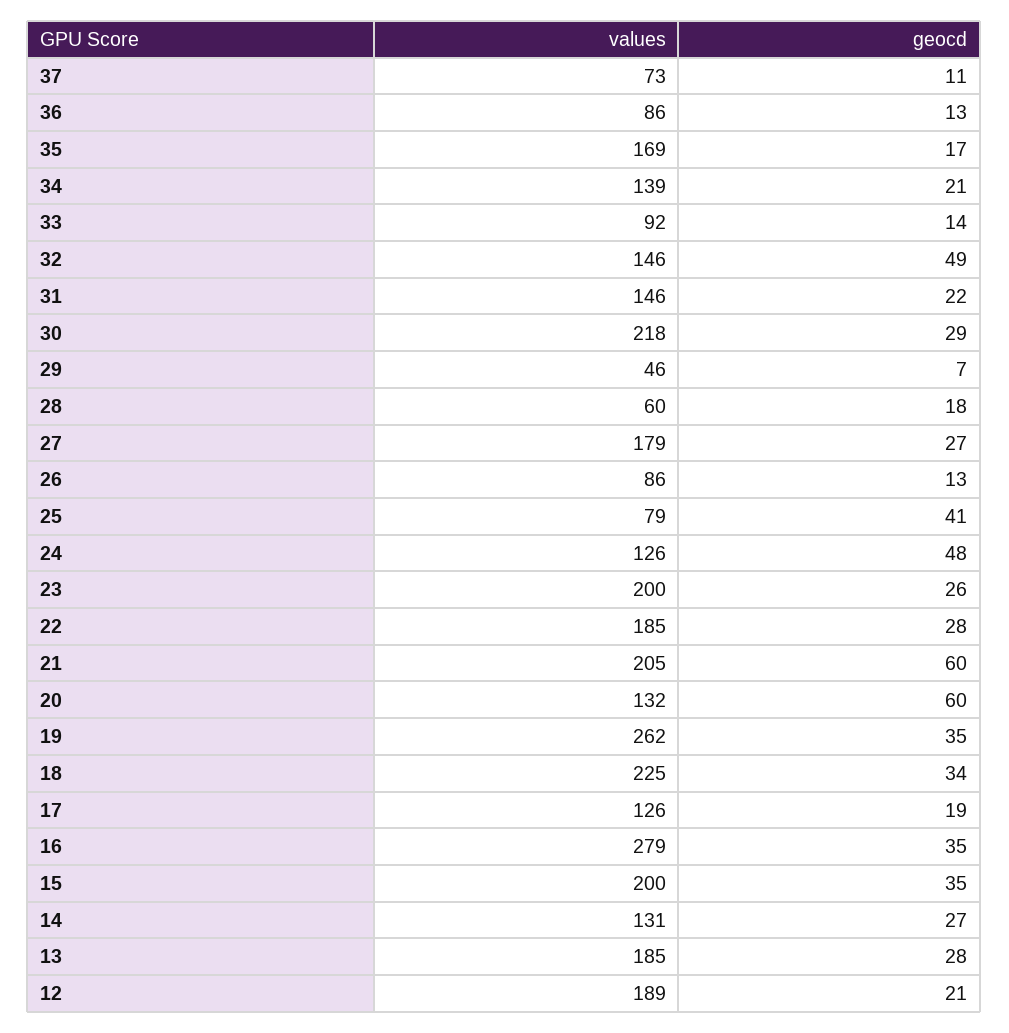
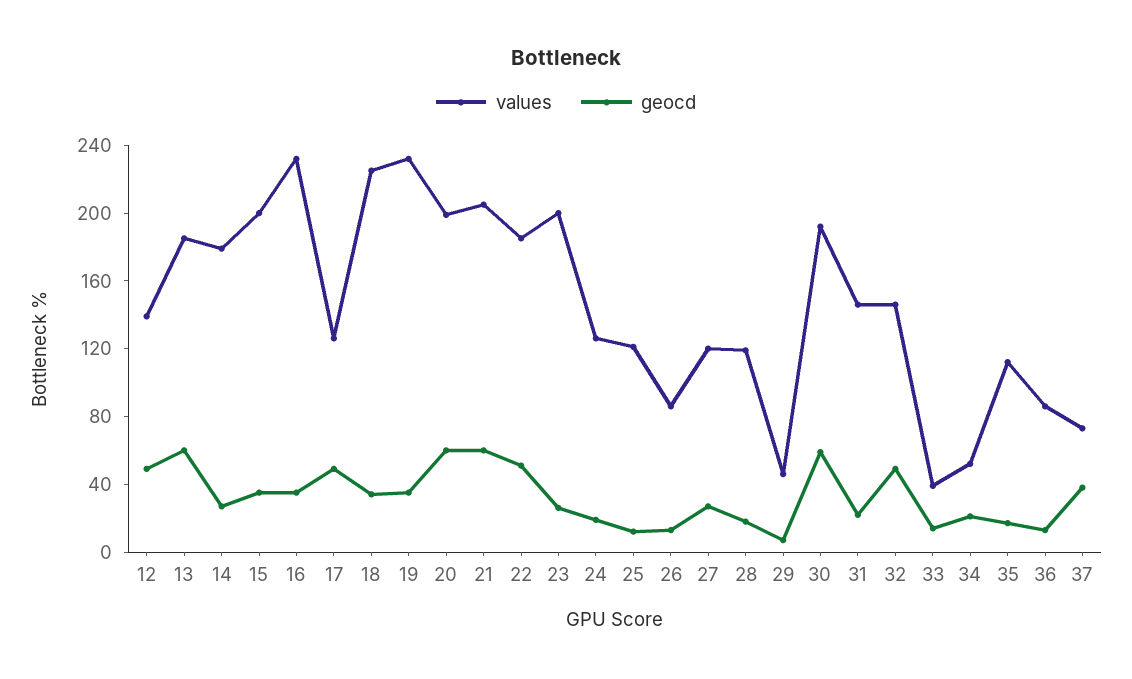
  {
    "values": {
      "37": 73,
      "36": 86,
-     "35": 169,
+     "35": 110,
-     "34": 139,
+     "34": 50,
-     "33": 92,
+     "33": 40,
      "32": 146,
      "31": 146,
-     "30": 218,
+     "30": 190,
      "29": 46,
-     "28": 60,
+     "28": 120,
-     "27": 179,
+     "27": 120,
      "26": 86,
-     "25": 79,
+     "25": 120,
      "24": 126,
      "23": 200,
      "22": 185,
      "21": 205,
-     "20": 132,
+     "20": 200,
-     "19": 262,
+     "19": 230,
      "18": 225,
      "17": 126,
-     "16": 279,
+     "16": 230,
      "15": 200,
-     "14": 131,
+     "14": 180,
      "13": 185,
-     "12": 189
+     "12": 140
    },
    "geocd": {
-     "37": 11,
+     "37": 40,
      "36": 13,
      "35": 17,
      "34": 21,
      "33": 14,
      "32": 49,
      "31": 22,
-     "30": 29,
+     "30": 60,
      "29": 7,
      "28": 18,
      "27": 27,
      "26": 13,
-     "25": 41,
+     "25": 10,
-     "24": 48,
+     "24": 20,
      "23": 26,
-     "22": 28,
+     "22": 50,
      "21": 60,
      "20": 60,
      "19": 35,
      "18": 34,
-     "17": 19,
+     "17": 50,
      "16": 35,
      "15": 35,
      "14": 27,
-     "13": 28,
+     "13": 60,
-     "12": 21
+     "12": 50
    }
  }

